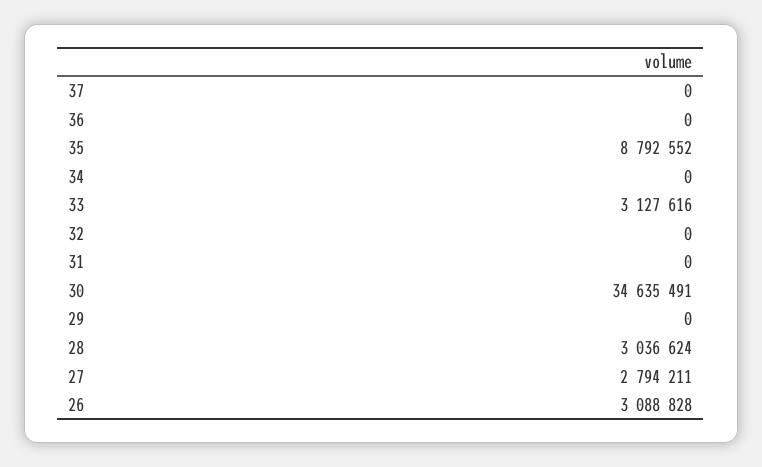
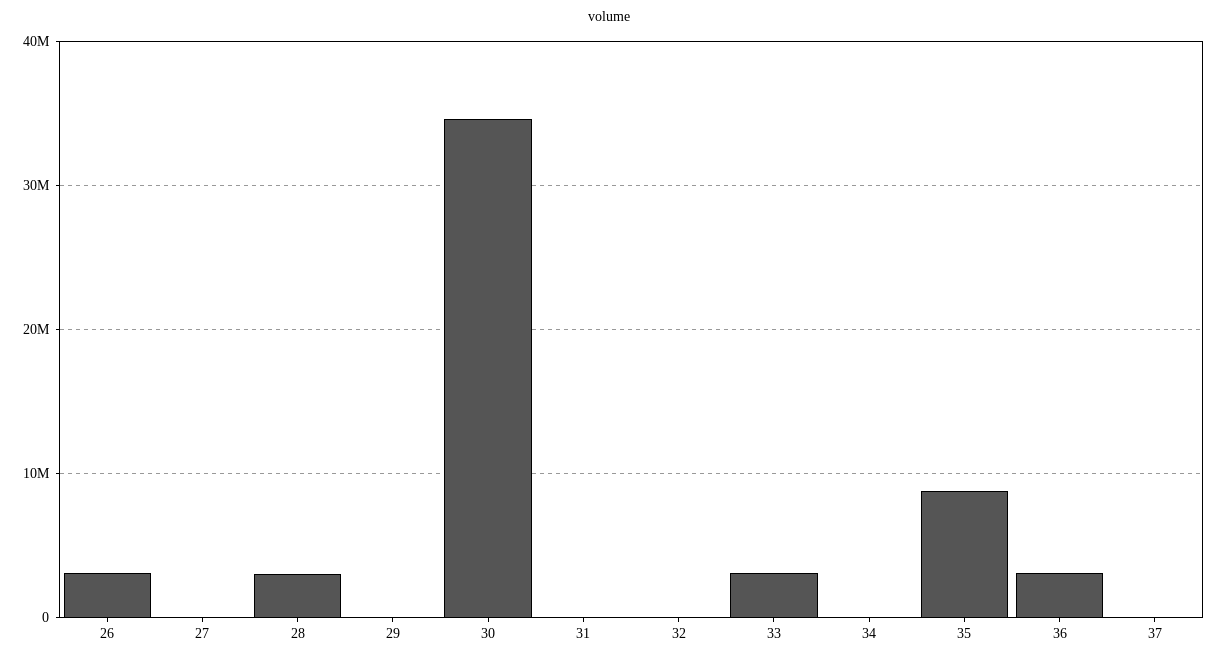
  {
    "37": 0,
-   "36": 0,
+   "36": 3000000,
    "35": 8792552,
    "34": 0,
    "33": 3127616,
    "32": 0,
    "31": 0,
    "30": 34635491,
    "29": 0,
    "28": 3036624,
-   "27": 2794211,
+   "27": 0,
    "26": 3088828
  }

